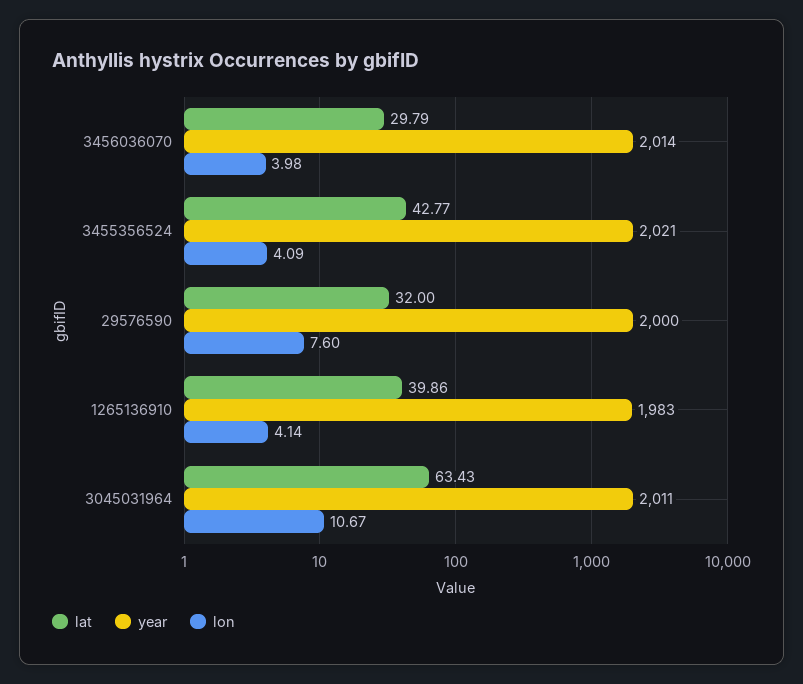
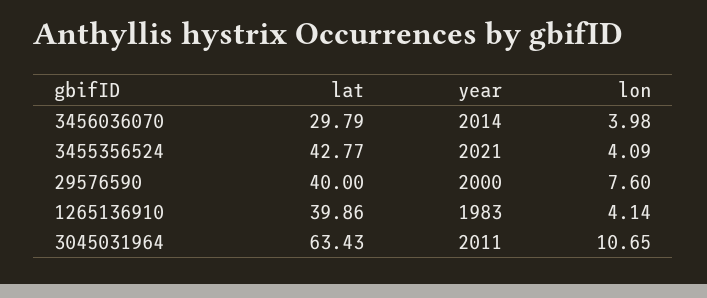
  {
    "lat": {
      "3456036070": 29.79,
      "3455356524": 42.77,
-     "29576590": 32,
+     "29576590": 40,
      "1265136910": 39.86,
      "3045031964": 63.43
    },
    "year": {
      "3456036070": 2014,
      "3455356524": 2021,
      "29576590": 2000,
      "1265136910": 1983,
      "3045031964": 2011
    },
    "lon": {
      "3456036070": 3.98,
      "3455356524": 4.09,
      "29576590": 7.6,
      "1265136910": 4.14,
-     "3045031964": 10.67
+     "3045031964": 10.65
    }
  }

